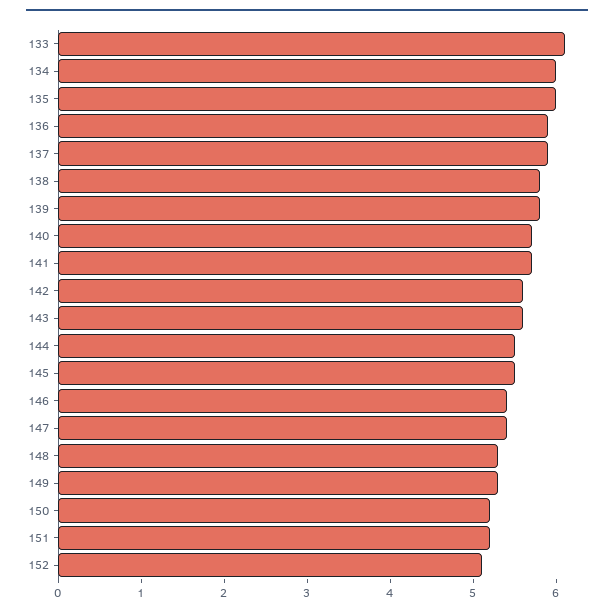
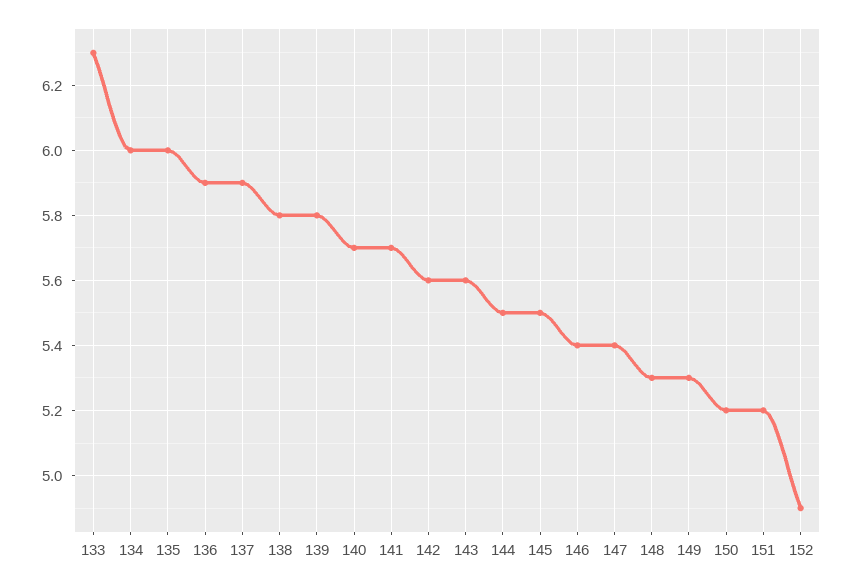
  {
-   "133": 6.1,
+   "133": 6.3,
    "134": 6,
    "135": 6,
    "136": 5.9,
    "137": 5.9,
    "138": 5.8,
    "139": 5.8,
    "140": 5.7,
    "141": 5.7,
    "142": 5.6,
    "143": 5.6,
    "144": 5.5,
    "145": 5.5,
    "146": 5.4,
    "147": 5.4,
    "148": 5.3,
    "149": 5.3,
    "150": 5.2,
    "151": 5.2,
-   "152": 5.1
+   "152": 4.9
  }

